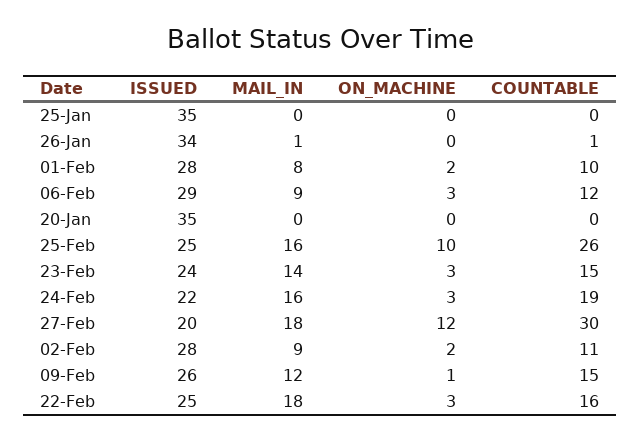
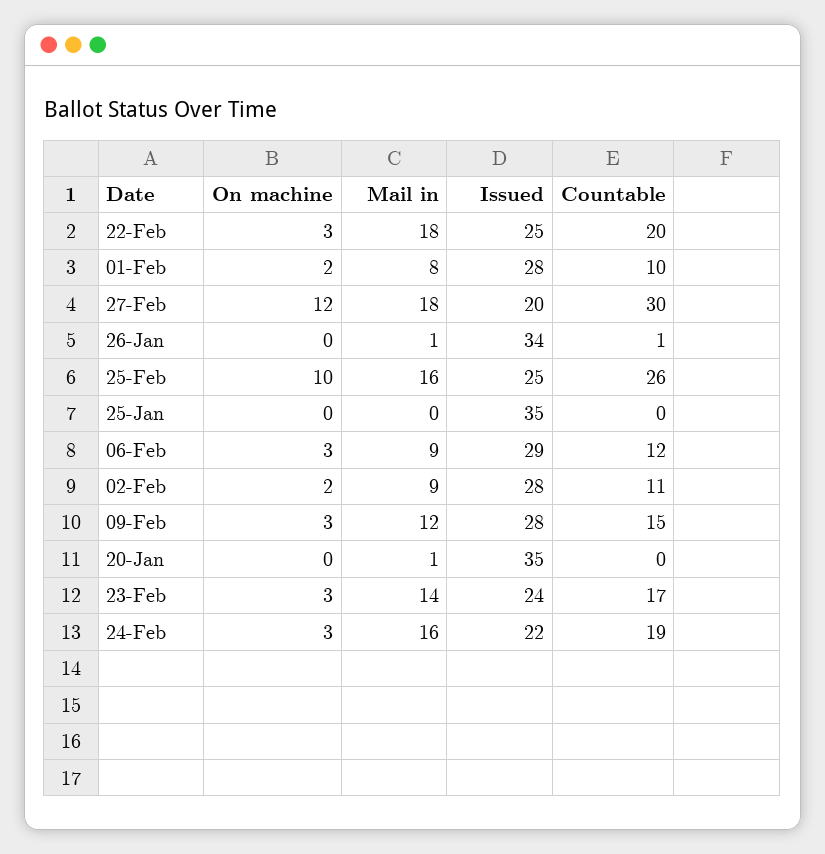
  {
    "ISSUED": {
      "25-Jan": 35,
      "26-Jan": 34,
      "01-Feb": 28,
      "06-Feb": 29,
      "20-Jan": 35,
      "25-Feb": 25,
      "23-Feb": 24,
      "24-Feb": 22,
      "27-Feb": 20,
      "02-Feb": 28,
-     "09-Feb": 26,
+     "09-Feb": 28,
      "22-Feb": 25
    },
    "MAIL_IN": {
      "25-Jan": 0,
      "26-Jan": 1,
      "01-Feb": 8,
      "06-Feb": 9,
-     "20-Jan": 0,
+     "20-Jan": 1,
      "25-Feb": 16,
      "23-Feb": 14,
      "24-Feb": 16,
      "27-Feb": 18,
      "02-Feb": 9,
      "09-Feb": 12,
      "22-Feb": 18
    },
    "ON_MACHINE": {
      "25-Jan": 0,
      "26-Jan": 0,
      "01-Feb": 2,
      "06-Feb": 3,
      "20-Jan": 0,
      "25-Feb": 10,
      "23-Feb": 3,
      "24-Feb": 3,
      "27-Feb": 12,
      "02-Feb": 2,
-     "09-Feb": 1,
+     "09-Feb": 3,
      "22-Feb": 3
    },
    "COUNTABLE": {
      "25-Jan": 0,
      "26-Jan": 1,
      "01-Feb": 10,
      "06-Feb": 12,
      "20-Jan": 0,
      "25-Feb": 26,
-     "23-Feb": 15,
+     "23-Feb": 17,
      "24-Feb": 19,
      "27-Feb": 30,
      "02-Feb": 11,
      "09-Feb": 15,
-     "22-Feb": 16
+     "22-Feb": 20
    }
  }

